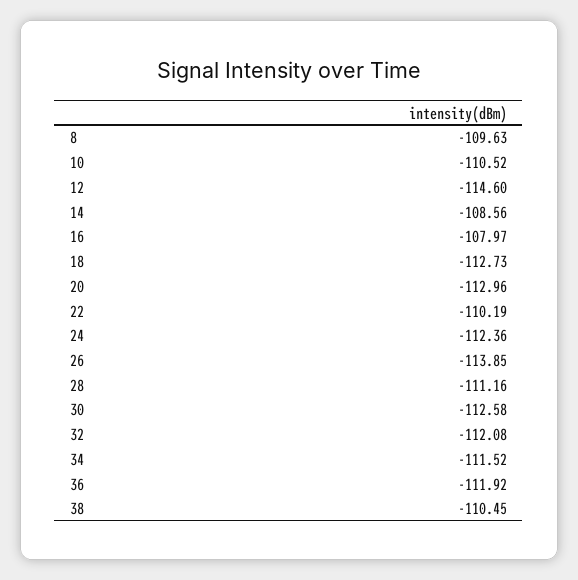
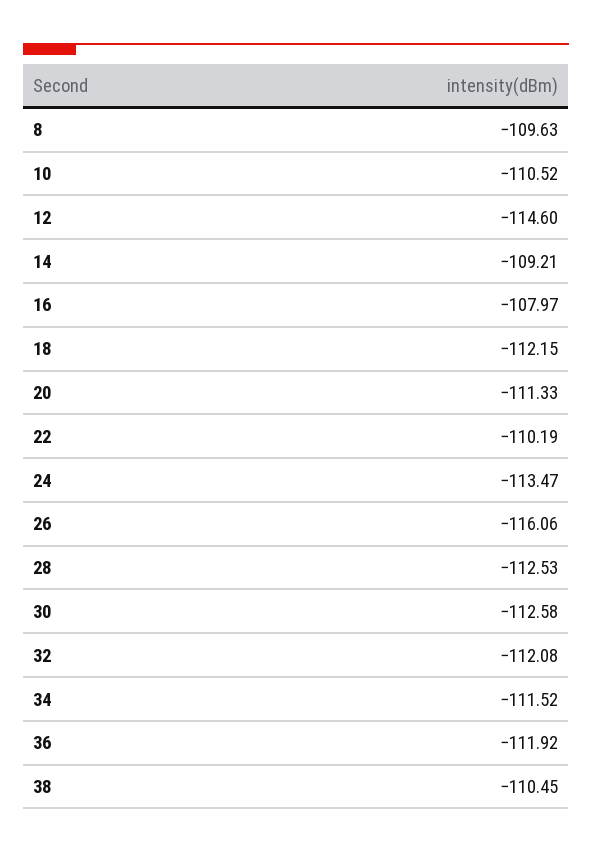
  {
    "8": -109.63,
    "10": -110.52,
    "12": -114.6,
-   "14": -108.56,
+   "14": -109.21,
    "16": -107.97,
-   "18": -112.73,
+   "18": -112.15,
-   "20": -112.96,
+   "20": -111.33,
    "22": -110.19,
-   "24": -112.36,
+   "24": -113.47,
-   "26": -113.85,
+   "26": -116.06,
-   "28": -111.16,
+   "28": -112.53,
    "30": -112.58,
    "32": -112.08,
    "34": -111.52,
    "36": -111.92,
    "38": -110.45
  }

